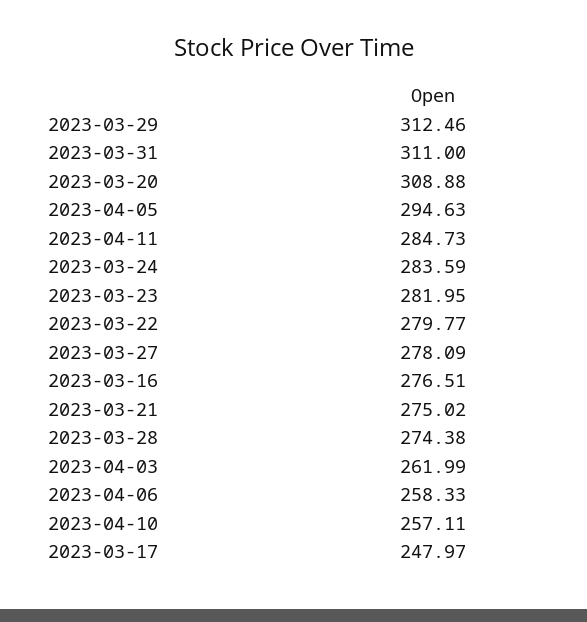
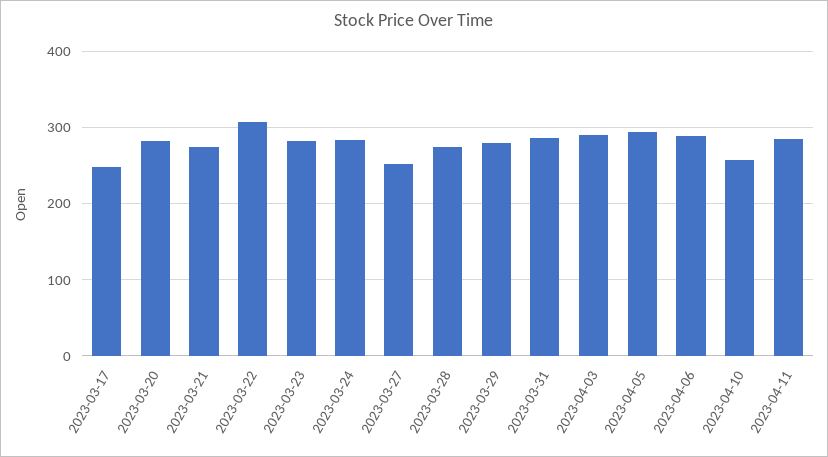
  {
-   "2023-03-29": 312.46,
+   "2023-03-29": 280,
-   "2023-03-31": 311,
+   "2023-03-31": 290,
-   "2023-03-20": 308.88,
+   "2023-03-20": 280,
    "2023-04-05": 294.63,
    "2023-04-11": 284.73,
    "2023-03-24": 283.59,
    "2023-03-23": 281.95,
-   "2023-03-22": 279.77,
+   "2023-03-22": 310,
-   "2023-03-27": 278.09,
+   "2023-03-27": 250,
-   "2023-03-16": 276.51,
    "2023-03-21": 275.02,
    "2023-03-28": 274.38,
-   "2023-04-03": 261.99,
+   "2023-04-03": 290,
-   "2023-04-06": 258.33,
+   "2023-04-06": 290,
    "2023-04-10": 257.11,
    "2023-03-17": 247.97
  }

